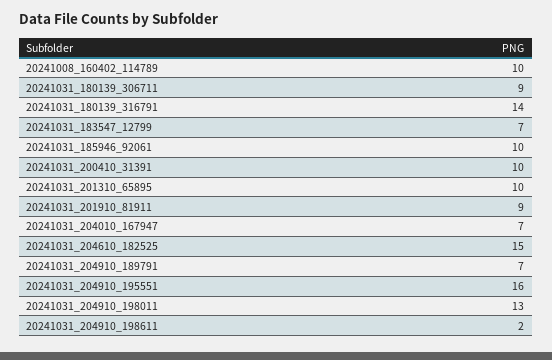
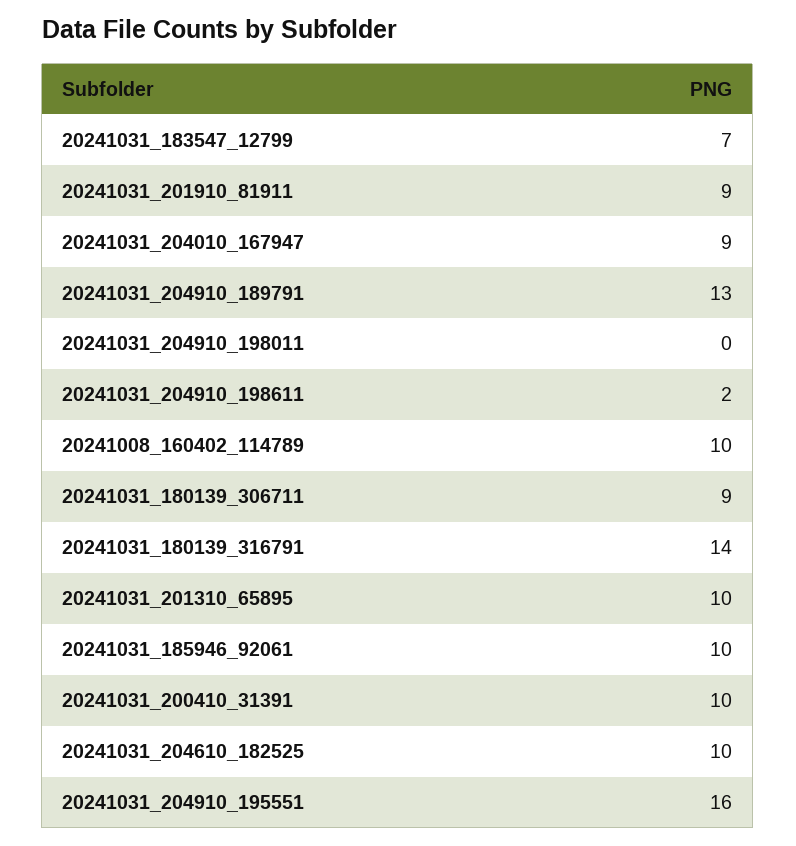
  {
    "20241008_160402_114789": 10,
    "20241031_180139_306711": 9,
    "20241031_180139_316791": 14,
    "20241031_183547_12799": 7,
    "20241031_185946_92061": 10,
    "20241031_200410_31391": 10,
    "20241031_201310_65895": 10,
    "20241031_201910_81911": 9,
-   "20241031_204010_167947": 7,
+   "20241031_204010_167947": 9,
-   "20241031_204610_182525": 15,
+   "20241031_204610_182525": 10,
-   "20241031_204910_189791": 7,
+   "20241031_204910_189791": 13,
    "20241031_204910_195551": 16,
-   "20241031_204910_198011": 13,
+   "20241031_204910_198011": 0,
    "20241031_204910_198611": 2
  }

